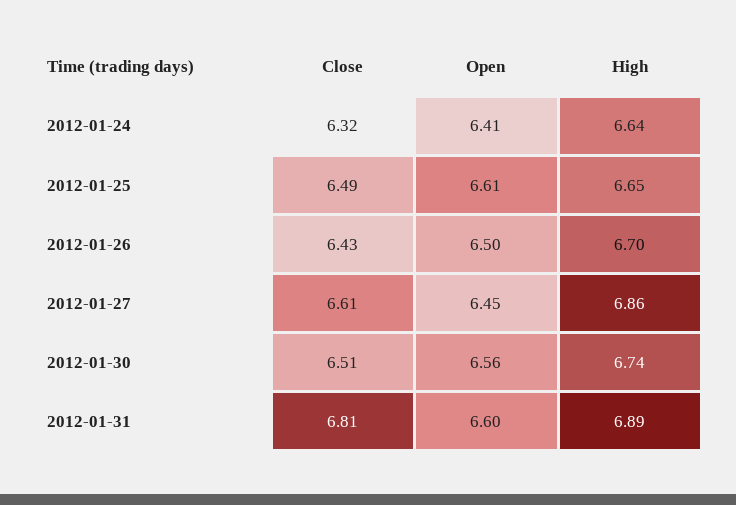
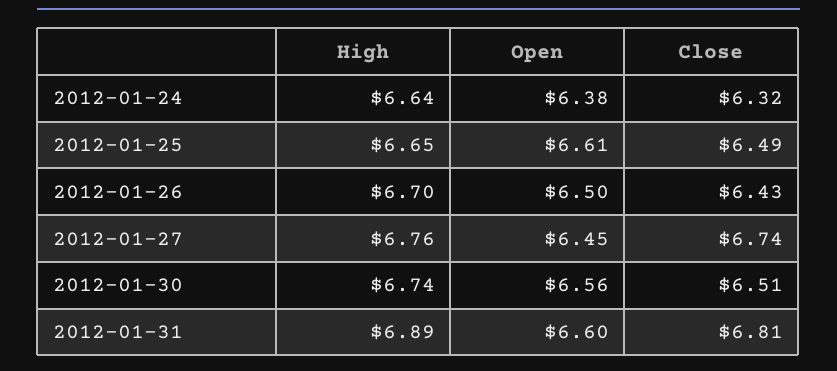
  {
    "Close": {
      "2012-01-24": 6.32,
      "2012-01-25": 6.49,
      "2012-01-26": 6.43,
-     "2012-01-27": 6.61,
+     "2012-01-27": 6.74,
      "2012-01-30": 6.51,
      "2012-01-31": 6.81
    },
    "Open": {
-     "2012-01-24": 6.41,
+     "2012-01-24": 6.38,
      "2012-01-25": 6.61,
      "2012-01-26": 6.5,
      "2012-01-27": 6.45,
      "2012-01-30": 6.56,
      "2012-01-31": 6.6
    },
    "High": {
      "2012-01-24": 6.64,
      "2012-01-25": 6.65,
      "2012-01-26": 6.7,
-     "2012-01-27": 6.86,
+     "2012-01-27": 6.76,
      "2012-01-30": 6.74,
      "2012-01-31": 6.89
    }
  }

